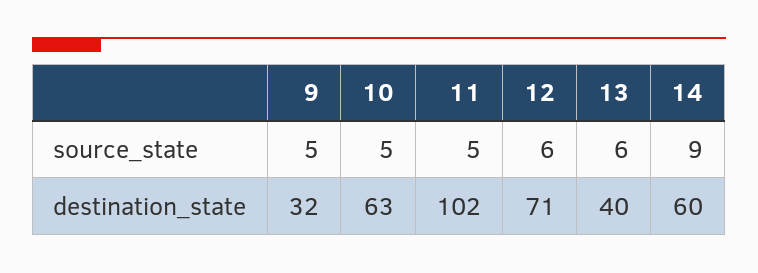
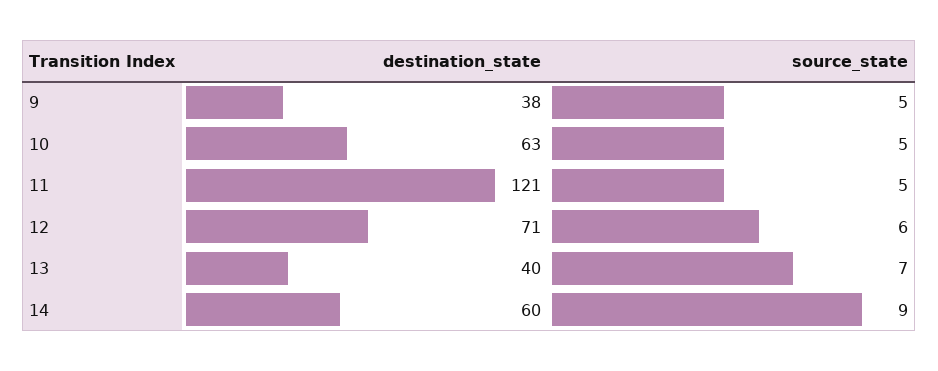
  {
    "9": {
      "source_state": 5,
-     "destination_state": 32
+     "destination_state": 38
    },
    "10": {
      "source_state": 5,
      "destination_state": 63
    },
    "11": {
      "source_state": 5,
-     "destination_state": 102
+     "destination_state": 121
    },
    "12": {
      "source_state": 6,
      "destination_state": 71
    },
    "13": {
-     "source_state": 6,
+     "source_state": 7,
      "destination_state": 40
    },
    "14": {
      "source_state": 9,
      "destination_state": 60
    }
  }

